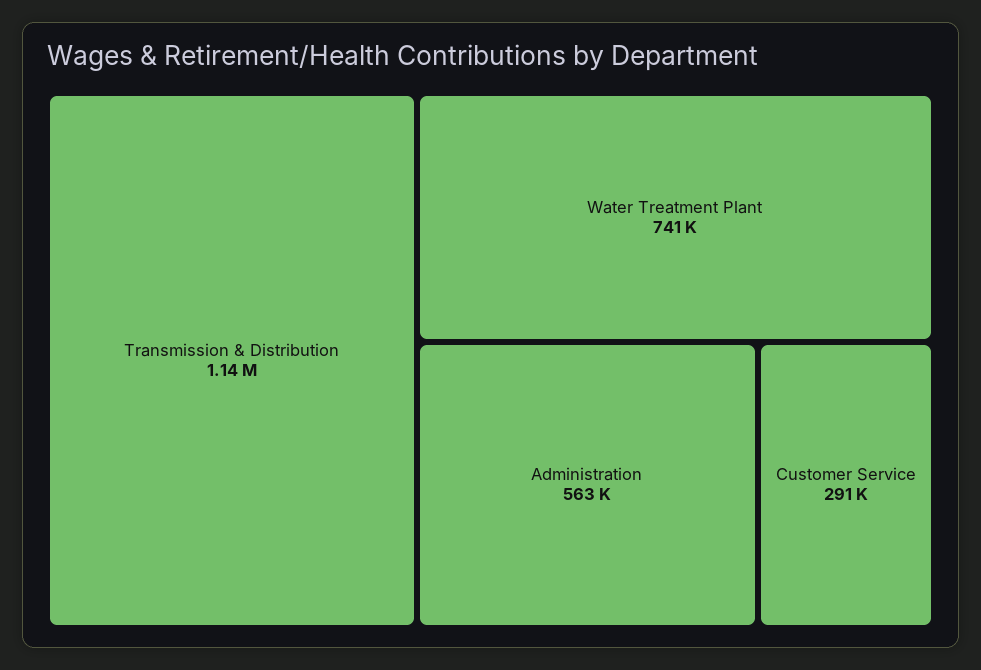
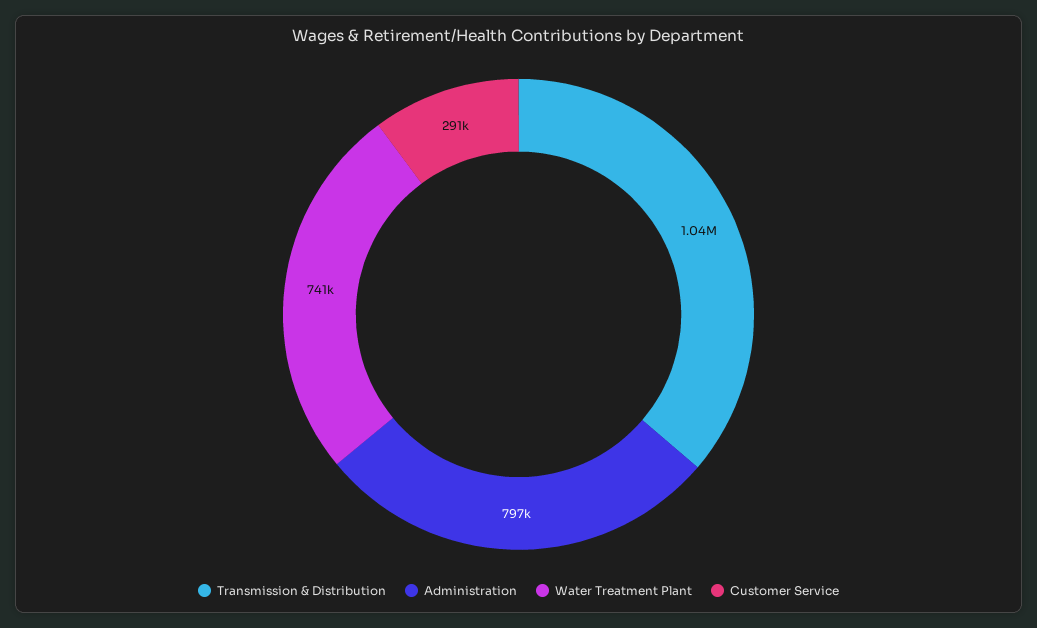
  {
-   "Transmission & Distribution": 1140000,
+   "Transmission & Distribution": 1040000,
    "Water Treatment Plant": 741000,
-   "Administration": 563000,
+   "Administration": 797000,
    "Customer Service": 291000
  }

